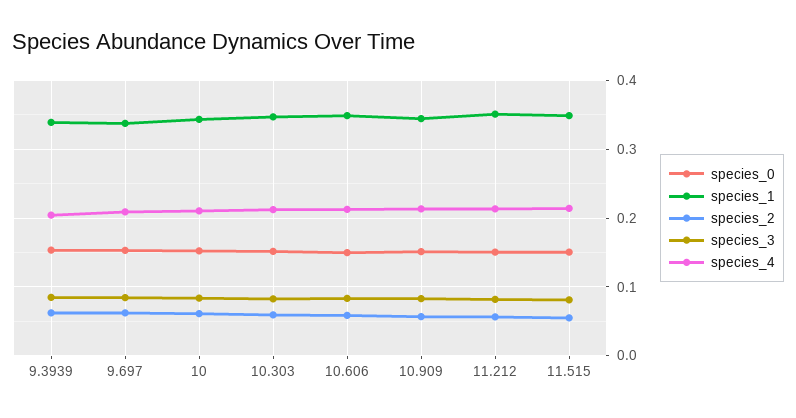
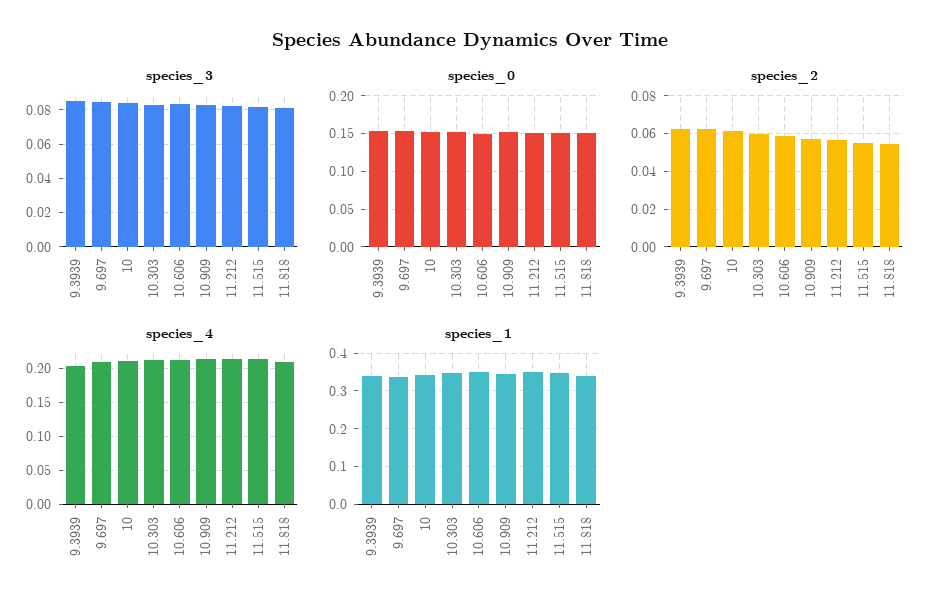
  {
    "species_0": {
      "9.3939": 0.15,
      "9.697": 0.15,
      "10": 0.15,
      "10.303": 0.15,
      "10.606": 0.15,
      "10.909": 0.15,
      "11.212": 0.15,
-     "11.515": 0.15
+     "11.515": 0.15,
+     "11.818": 0.15
    },
    "species_1": {
      "9.3939": 0.34,
      "9.697": 0.34,
      "10": 0.34,
      "10.303": 0.35,
      "10.606": 0.35,
      "10.909": 0.34,
      "11.212": 0.35,
-     "11.515": 0.35
+     "11.515": 0.35,
+     "11.818": 0.34
    },
    "species_2": {
      "9.3939": 0.06,
      "9.697": 0.06,
      "10": 0.06,
      "10.303": 0.06,
      "10.606": 0.06,
      "10.909": 0.055,
      "11.212": 0.055,
-     "11.515": 0.055
+     "11.515": 0.055,
+     "11.818": 0.055
    },
    "species_3": {
      "9.3939": 0.085,
      "9.697": 0.085,
      "10": 0.085,
      "10.303": 0.085,
      "10.606": 0.085,
      "10.909": 0.085,
      "11.212": 0.08,
-     "11.515": 0.08
+     "11.515": 0.08,
+     "11.818": 0.08
    },
    "species_4": {
      "9.3939": 0.2,
      "9.697": 0.21,
      "10": 0.21,
      "10.303": 0.21,
      "10.606": 0.21,
      "10.909": 0.21,
      "11.212": 0.21,
-     "11.515": 0.21
+     "11.515": 0.21,
+     "11.818": 0.21
    }
  }

